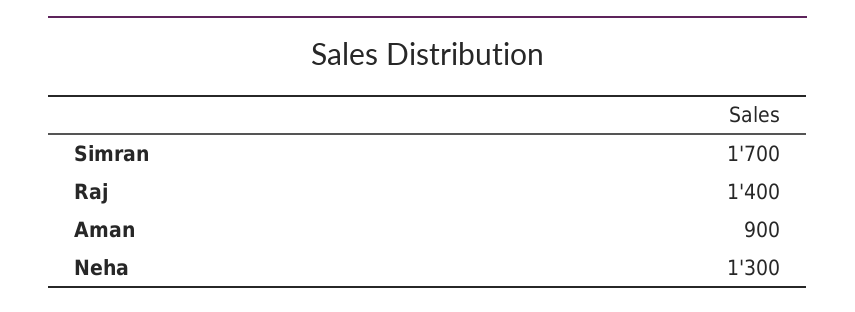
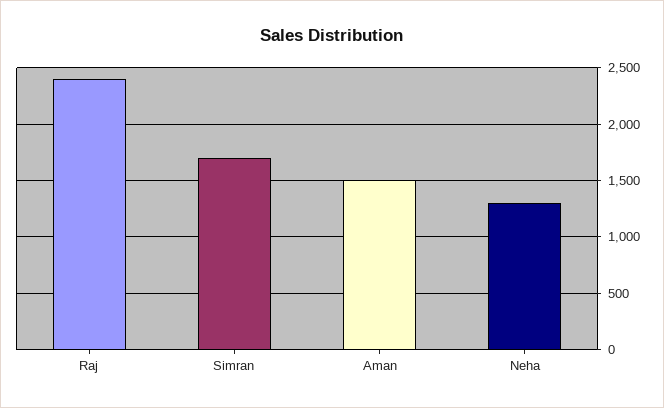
  {
    "Simran": 1700,
-   "Raj": 1400,
+   "Raj": 2400,
-   "Aman": 900,
+   "Aman": 1500,
    "Neha": 1300
  }

